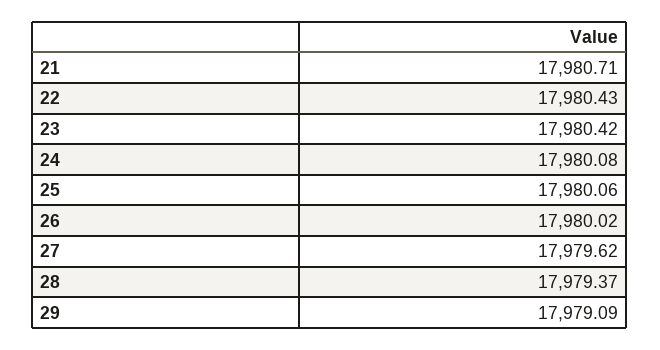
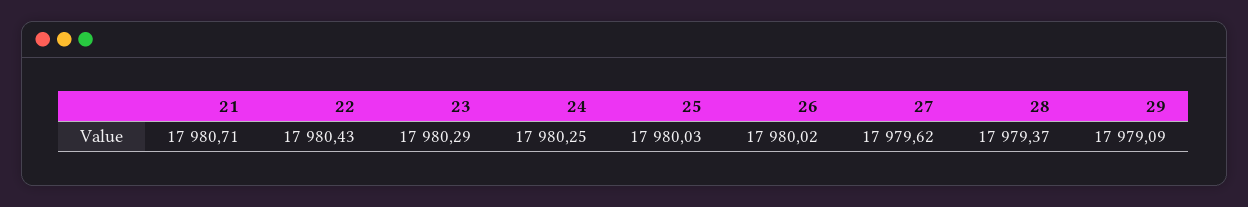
  {
    "21": 17980.71,
    "22": 17980.43,
-   "23": 17980.42,
+   "23": 17980.29,
-   "24": 17980.08,
+   "24": 17980.25,
-   "25": 17980.06,
+   "25": 17980.03,
    "26": 17980.02,
    "27": 17979.62,
    "28": 17979.37,
    "29": 17979.09
  }

